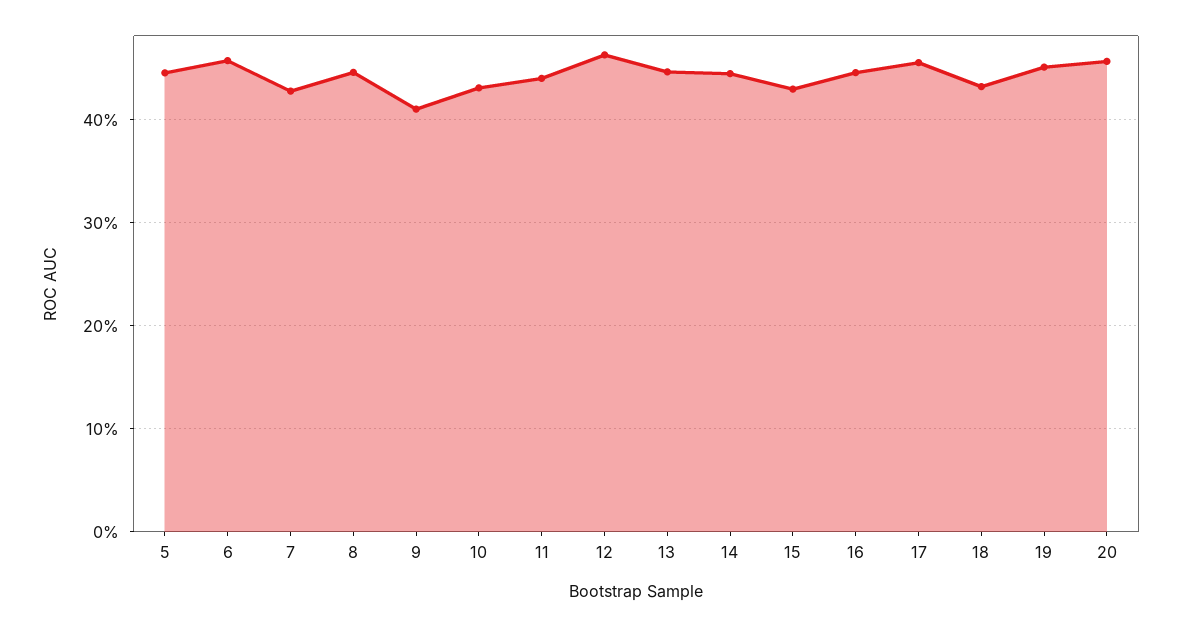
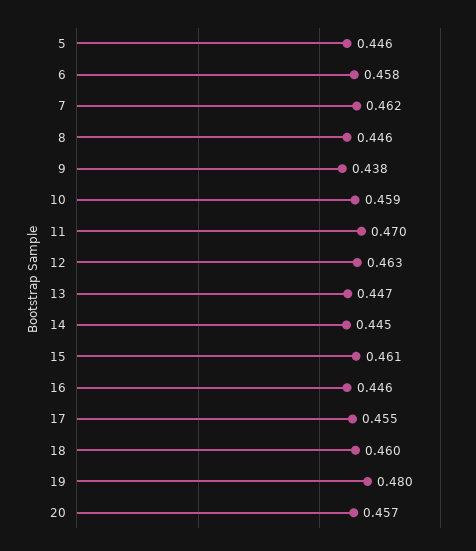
  {
    "5": 0.446,
    "6": 0.458,
-   "7": 0.43,
+   "7": 0.462,
    "8": 0.446,
-   "9": 0.41,
+   "9": 0.438,
-   "10": 0.43,
+   "10": 0.459,
-   "11": 0.44,
+   "11": 0.47,
    "12": 0.463,
    "13": 0.447,
    "14": 0.445,
-   "15": 0.43,
+   "15": 0.461,
    "16": 0.446,
    "17": 0.455,
-   "18": 0.43,
+   "18": 0.46,
-   "19": 0.45,
+   "19": 0.48,
    "20": 0.457
  }

